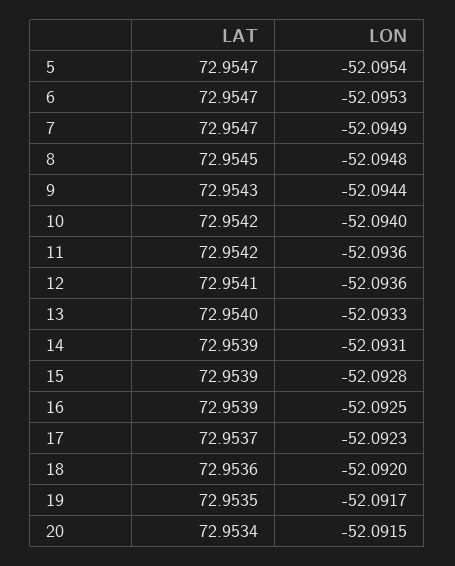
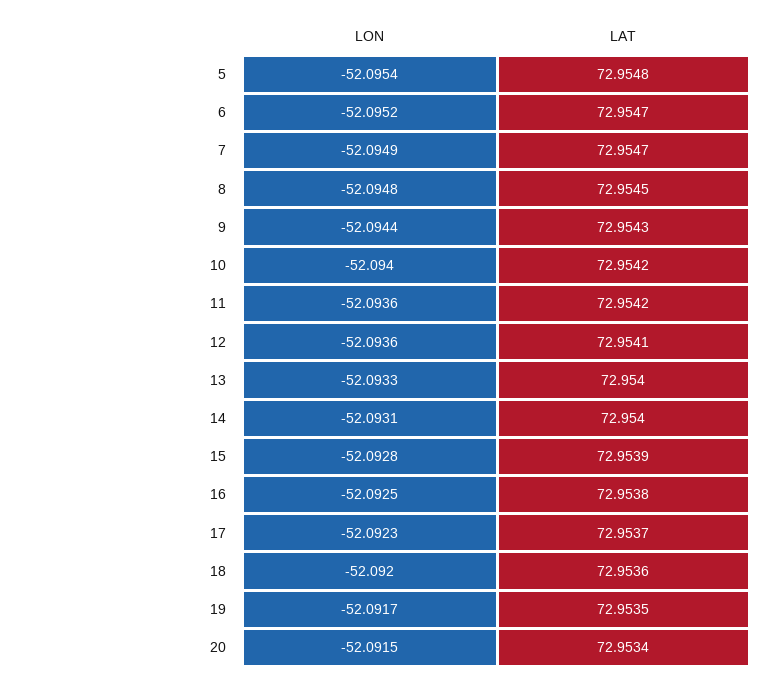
  {
    "LAT": {
-     "5": 72.9547,
+     "5": 72.9548,
      "6": 72.9547,
      "7": 72.9547,
      "8": 72.9545,
      "9": 72.9543,
      "10": 72.9542,
      "11": 72.9542,
      "12": 72.9541,
      "13": 72.954,
-     "14": 72.9539,
+     "14": 72.954,
      "15": 72.9539,
-     "16": 72.9539,
+     "16": 72.9538,
      "17": 72.9537,
      "18": 72.9536,
      "19": 72.9535,
      "20": 72.9534
    },
    "LON": {
      "5": -52.0954,
-     "6": -52.0953,
+     "6": -52.0952,
      "7": -52.0949,
      "8": -52.0948,
      "9": -52.0944,
      "10": -52.094,
      "11": -52.0936,
      "12": -52.0936,
      "13": -52.0933,
      "14": -52.0931,
      "15": -52.0928,
      "16": -52.0925,
      "17": -52.0923,
      "18": -52.092,
      "19": -52.0917,
      "20": -52.0915
    }
  }

